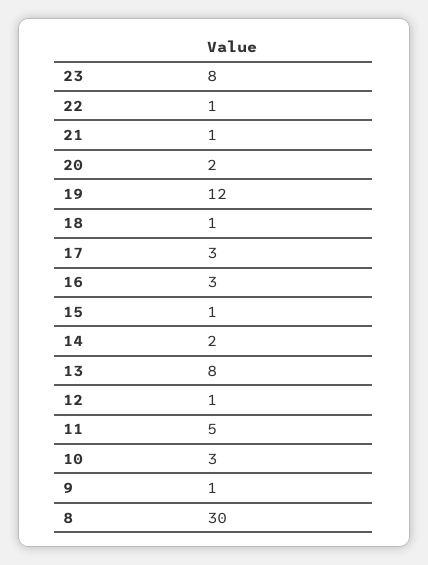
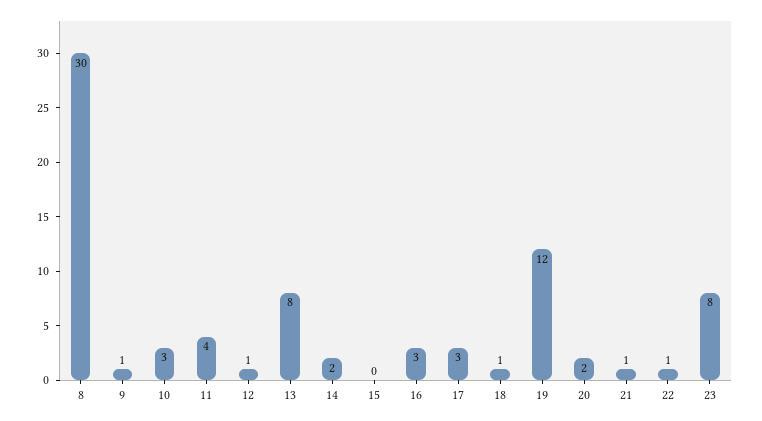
  {
    "23": 8,
    "22": 1,
    "21": 1,
    "20": 2,
    "19": 12,
    "18": 1,
    "17": 3,
    "16": 3,
-   "15": 1,
+   "15": 0,
    "14": 2,
    "13": 8,
    "12": 1,
-   "11": 5,
+   "11": 4,
    "10": 3,
    "9": 1,
    "8": 30
  }

